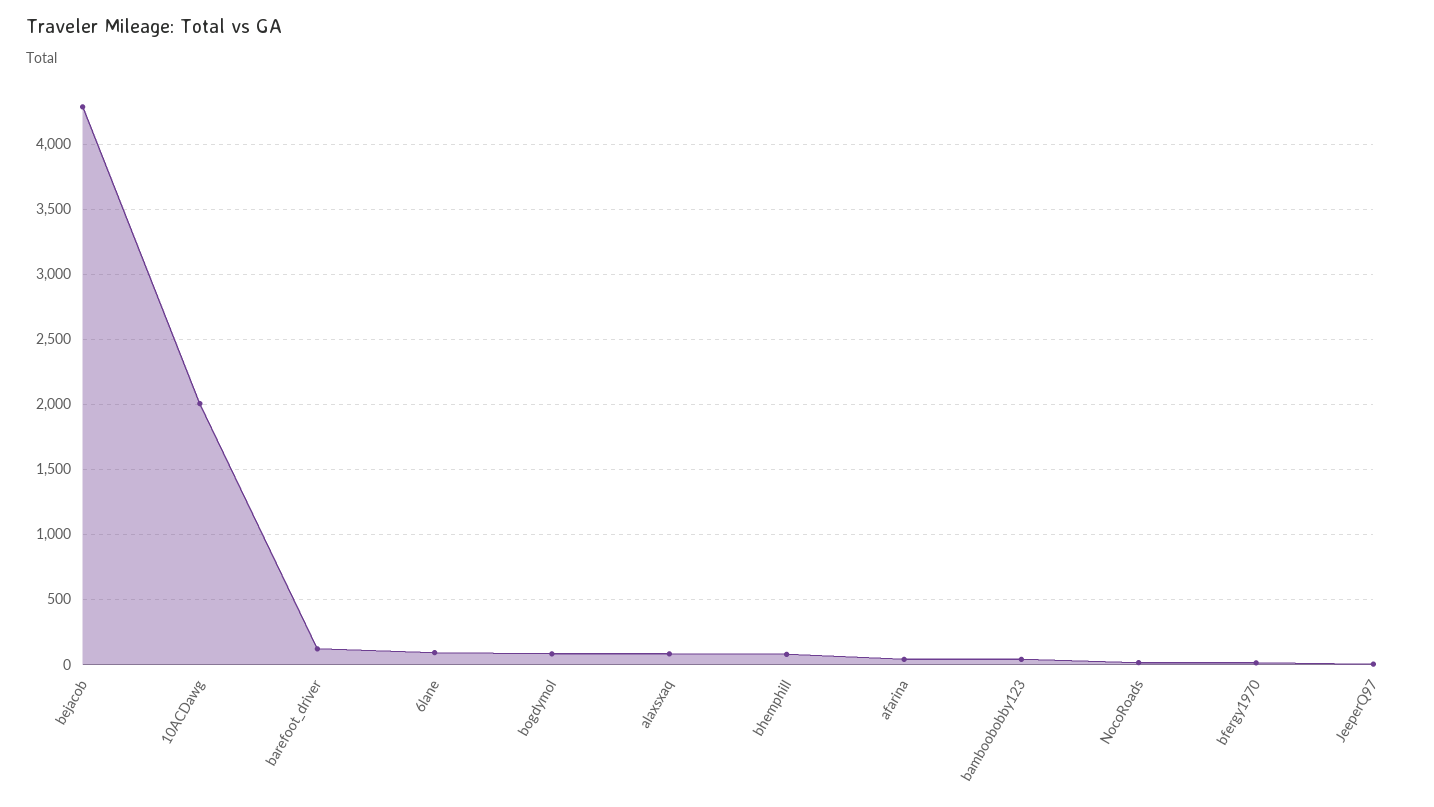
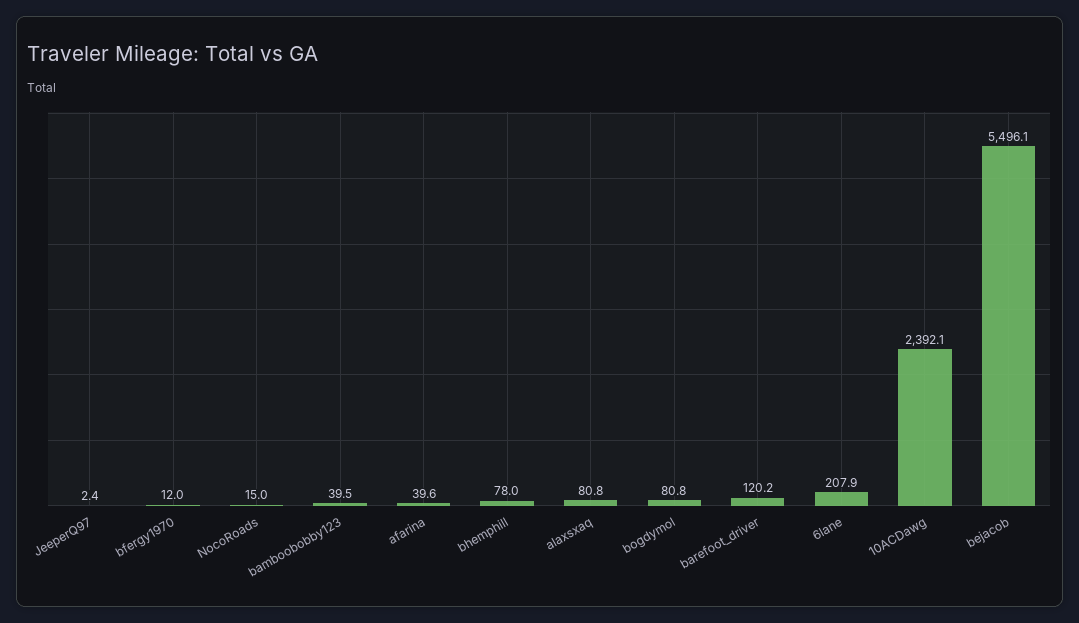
  {
-   "bejacob": 4300,
+   "bejacob": 5496.1,
-   "10ACDawg": 2000,
+   "10ACDawg": 2392.1,
    "barefoot_driver": 120.2,
-   "6lane": 100,
+   "6lane": 207.9,
    "bogdymol": 80.8,
    "alaxsxaq": 80.8,
    "bhemphill": 78,
    "afarina": 39.6,
    "bamboobobby123": 39.5,
    "NocoRoads": 15,
    "bfergy1970": 12,
    "JeeperQ97": 2.4
  }

